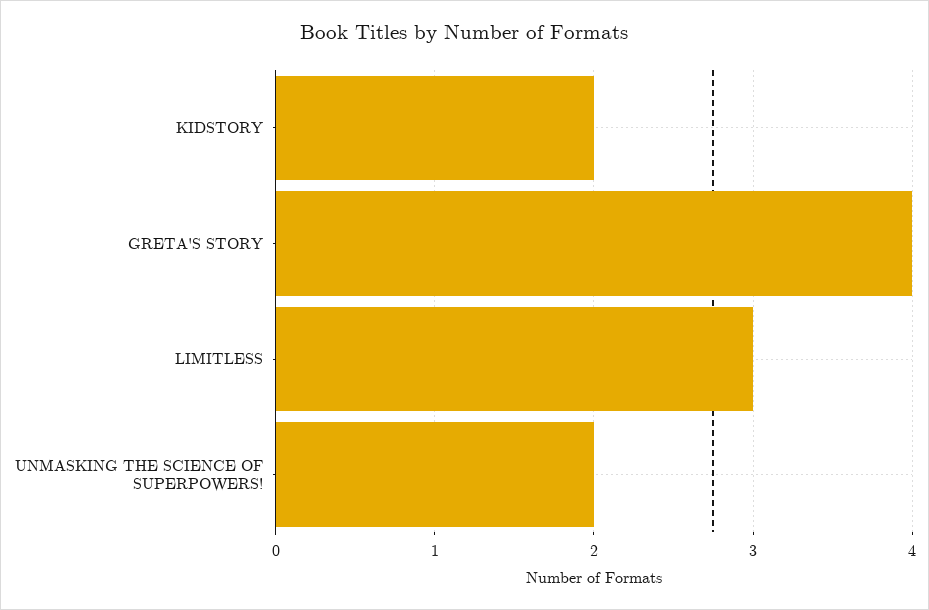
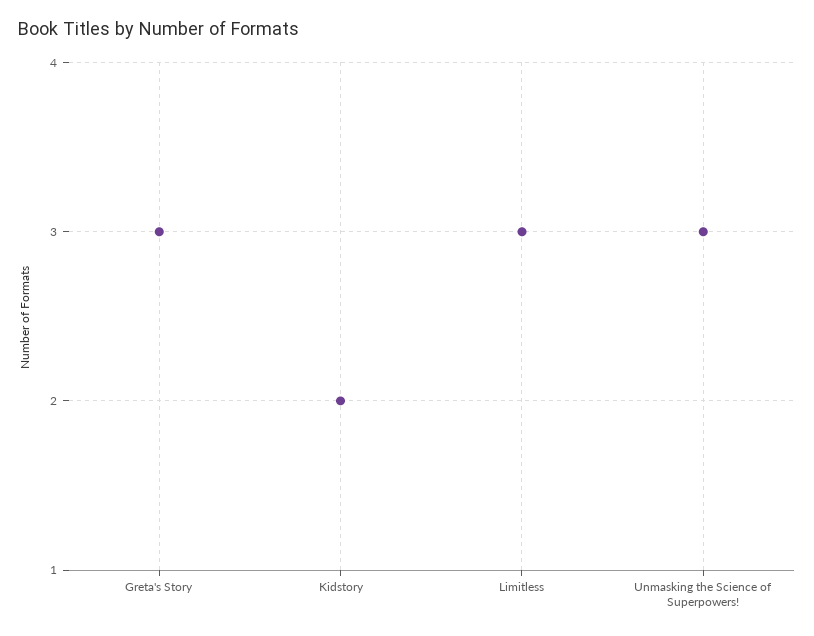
  {
    "KIDSTORY": 2,
-   "GRETA'S STORY": 4,
+   "GRETA'S STORY": 3,
    "LIMITLESS": 3,
-   "UNMASKING THE SCIENCE OF SUPERPOWERS!": 2
+   "UNMASKING THE SCIENCE OF SUPERPOWERS!": 3
  }

